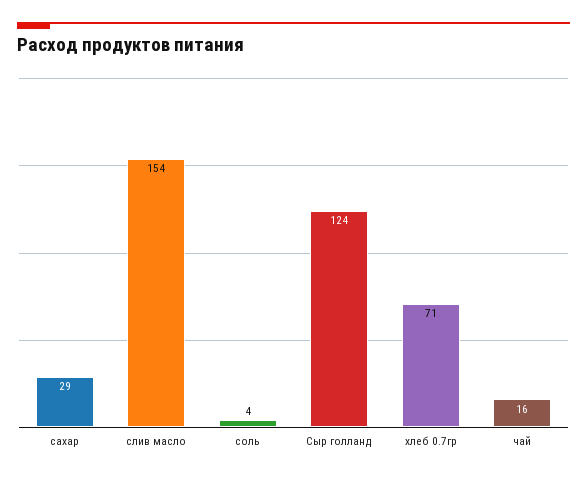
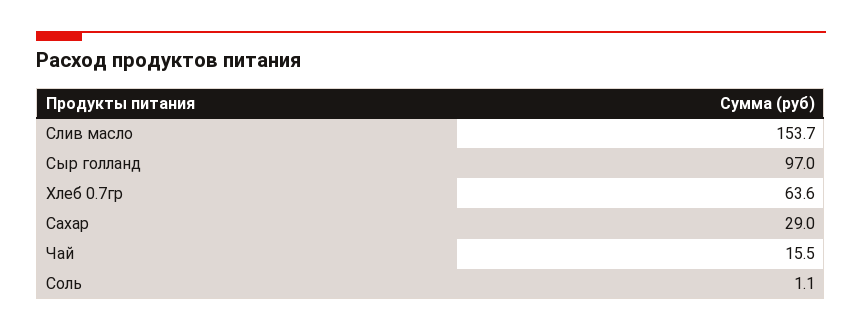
  {
    "сахар": 29,
    "слив масло": 153.7,
-   "соль": 4,
+   "соль": 1.1,
-   "Сыр голланд": 124,
+   "Сыр голланд": 97,
-   "хлеб 0.7гр": 71,
+   "хлеб 0.7гр": 63.6,
    "чай": 15.5
  }

